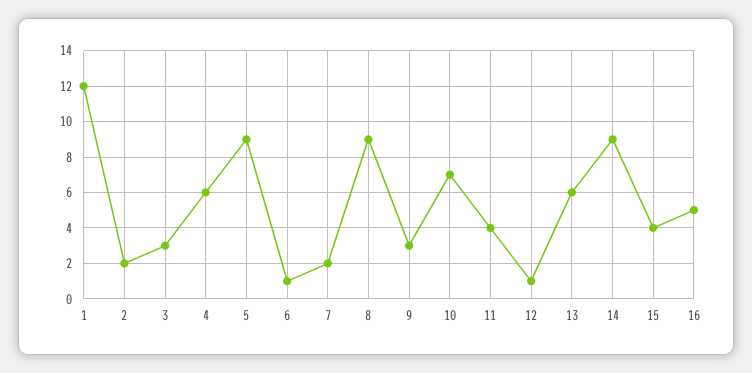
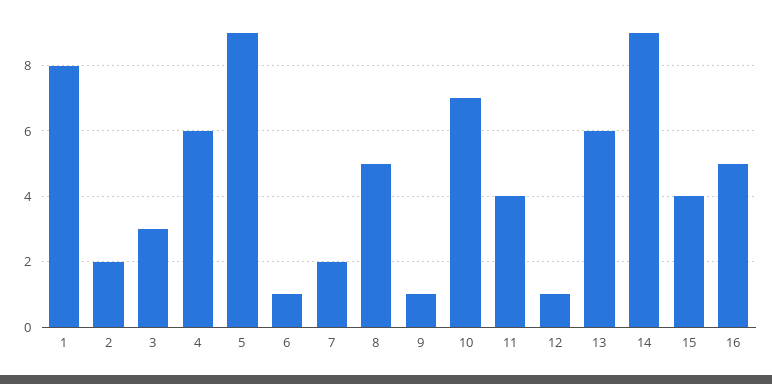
  {
-   "1": 12,
+   "1": 8,
    "2": 2,
    "3": 3,
    "4": 6,
    "5": 9,
    "6": 1,
    "7": 2,
-   "8": 9,
+   "8": 5,
-   "9": 3,
+   "9": 1,
    "10": 7,
    "11": 4,
    "12": 1,
    "13": 6,
    "14": 9,
    "15": 4,
    "16": 5
  }

